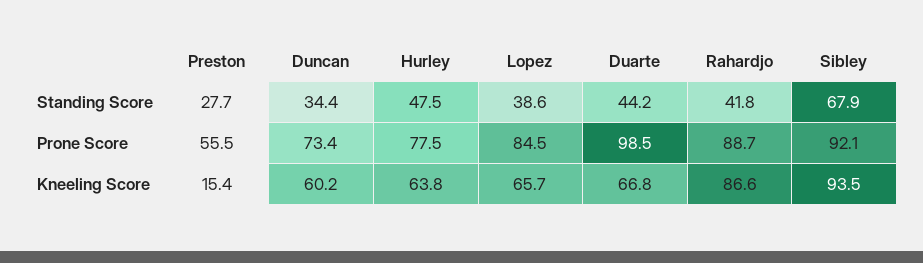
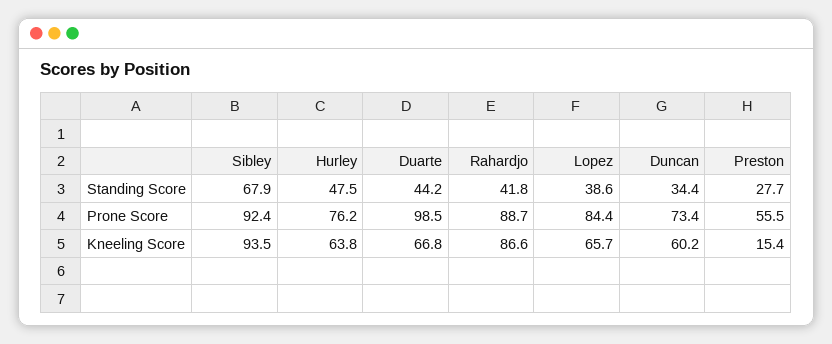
  {
    "Preston": {
      "Standing Score": 27.7,
      "Prone Score": 55.5,
      "Kneeling Score": 15.4
    },
    "Duncan": {
      "Standing Score": 34.4,
      "Prone Score": 73.4,
      "Kneeling Score": 60.2
    },
    "Hurley": {
      "Standing Score": 47.5,
-     "Prone Score": 77.5,
+     "Prone Score": 76.2,
      "Kneeling Score": 63.8
    },
    "Lopez": {
      "Standing Score": 38.6,
-     "Prone Score": 84.5,
+     "Prone Score": 84.4,
      "Kneeling Score": 65.7
    },
    "Duarte": {
      "Standing Score": 44.2,
      "Prone Score": 98.5,
      "Kneeling Score": 66.8
    },
    "Rahardjo": {
      "Standing Score": 41.8,
      "Prone Score": 88.7,
      "Kneeling Score": 86.6
    },
    "Sibley": {
      "Standing Score": 67.9,
-     "Prone Score": 92.1,
+     "Prone Score": 92.4,
      "Kneeling Score": 93.5
    }
  }

